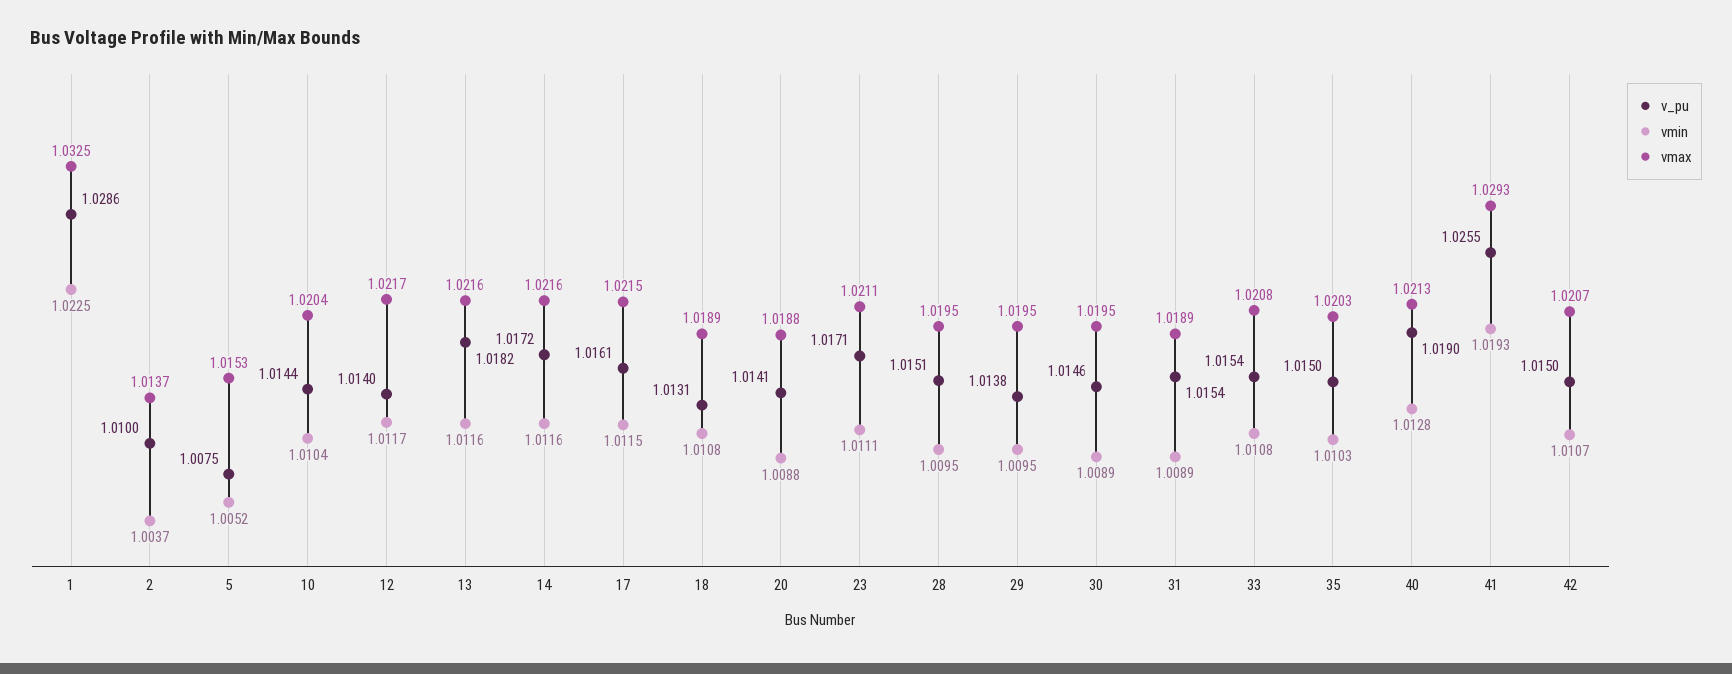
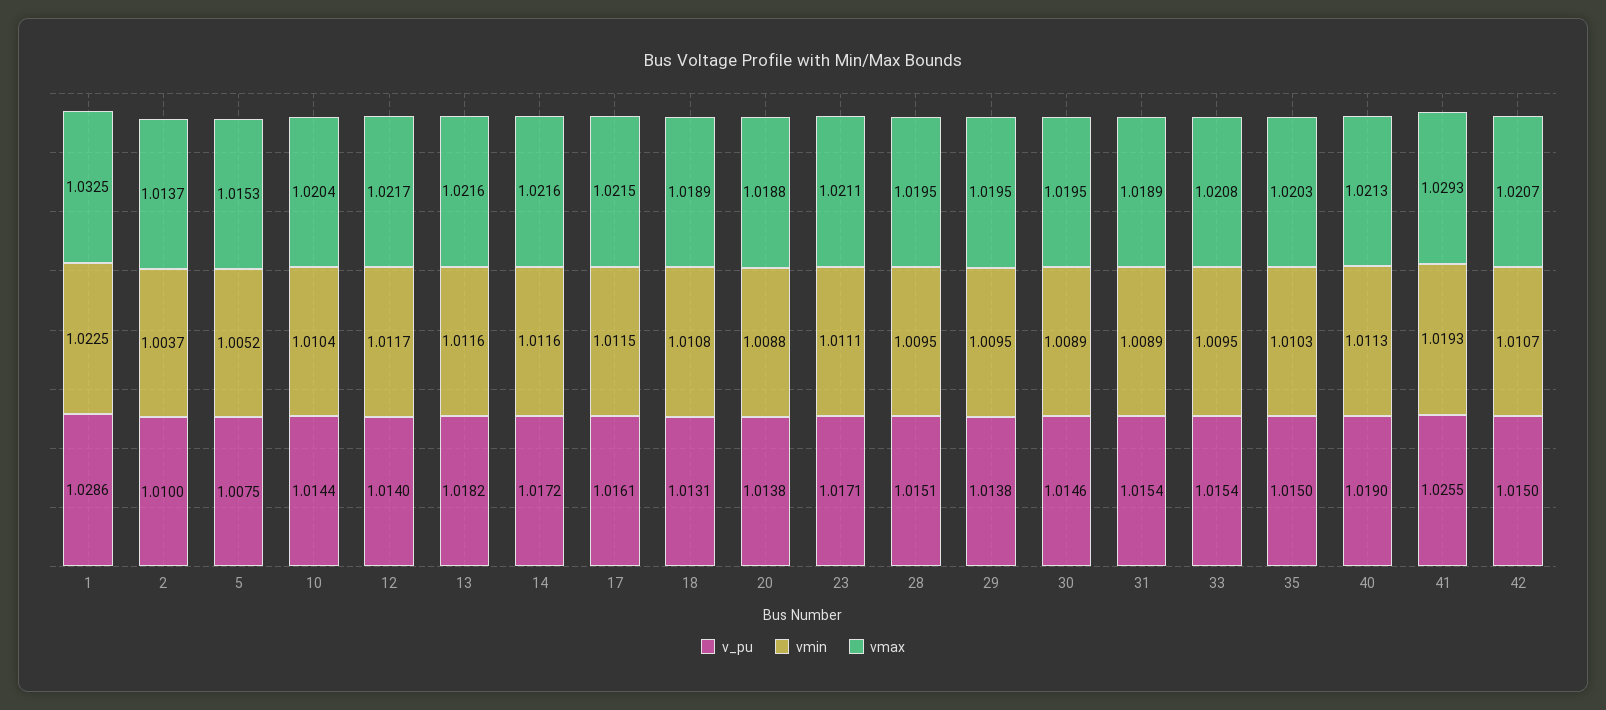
  {
    "v_pu": {
      "1": 1.0286,
      "2": 1.01,
      "5": 1.0075,
      "10": 1.0144,
      "12": 1.014,
      "13": 1.0182,
      "14": 1.0172,
      "17": 1.0161,
      "18": 1.0131,
-     "20": 1.0141,
+     "20": 1.0138,
      "23": 1.0171,
      "28": 1.0151,
      "29": 1.0138,
      "30": 1.0146,
      "31": 1.0154,
      "33": 1.0154,
      "35": 1.015,
      "40": 1.019,
      "41": 1.0255,
      "42": 1.015
    },
    "vmin": {
      "1": 1.0225,
      "2": 1.0037,
      "5": 1.0052,
      "10": 1.0104,
      "12": 1.0117,
      "13": 1.0116,
      "14": 1.0116,
      "17": 1.0115,
      "18": 1.0108,
      "20": 1.0088,
      "23": 1.0111,
      "28": 1.0095,
      "29": 1.0095,
      "30": 1.0089,
      "31": 1.0089,
-     "33": 1.0108,
+     "33": 1.0095,
      "35": 1.0103,
-     "40": 1.0128,
+     "40": 1.0113,
      "41": 1.0193,
      "42": 1.0107
    },
    "vmax": {
      "1": 1.0325,
      "2": 1.0137,
      "5": 1.0153,
      "10": 1.0204,
      "12": 1.0217,
      "13": 1.0216,
      "14": 1.0216,
      "17": 1.0215,
      "18": 1.0189,
      "20": 1.0188,
      "23": 1.0211,
      "28": 1.0195,
      "29": 1.0195,
      "30": 1.0195,
      "31": 1.0189,
      "33": 1.0208,
      "35": 1.0203,
      "40": 1.0213,
      "41": 1.0293,
      "42": 1.0207
    }
  }

